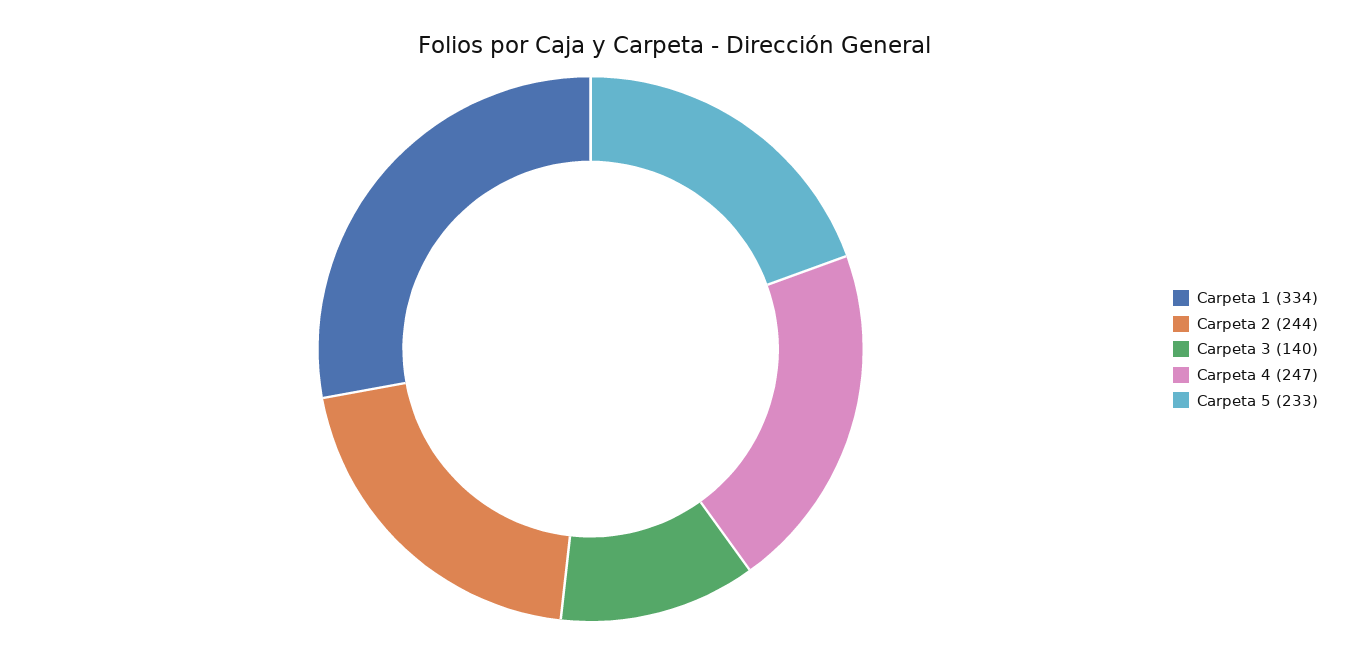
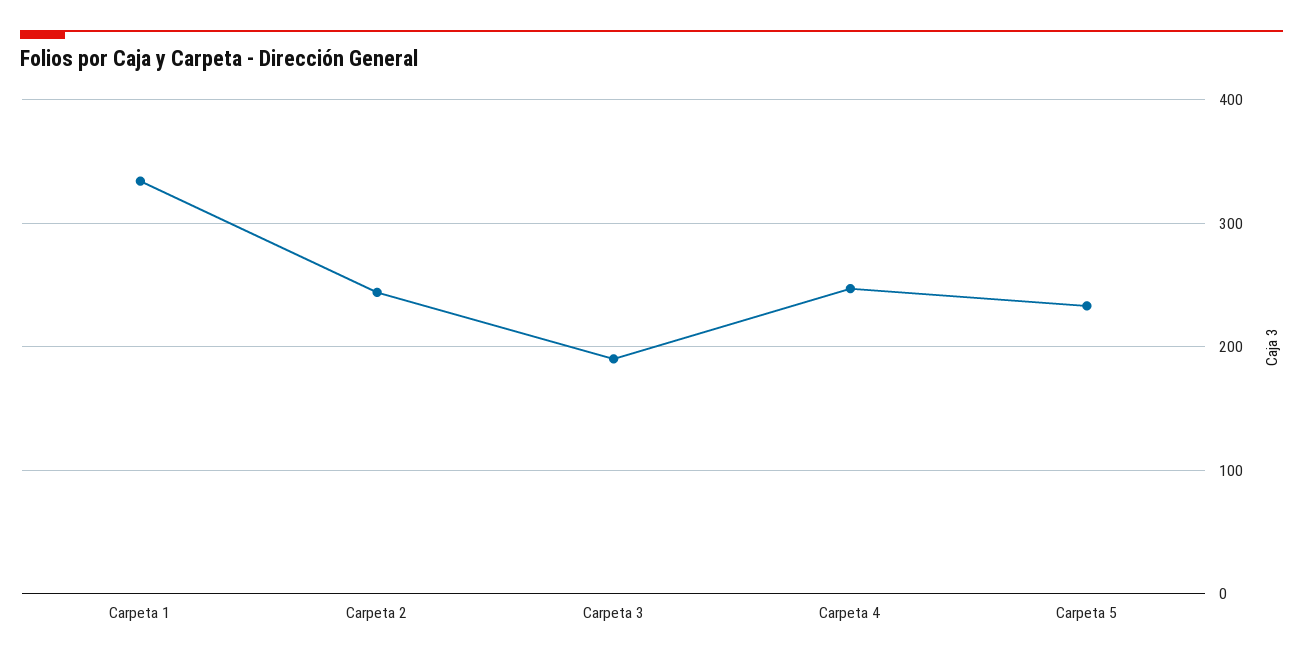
  {
    "Carpeta 1": 334,
    "Carpeta 2": 244,
-   "Carpeta 3": 140,
+   "Carpeta 3": 190,
    "Carpeta 4": 247,
    "Carpeta 5": 233
  }

